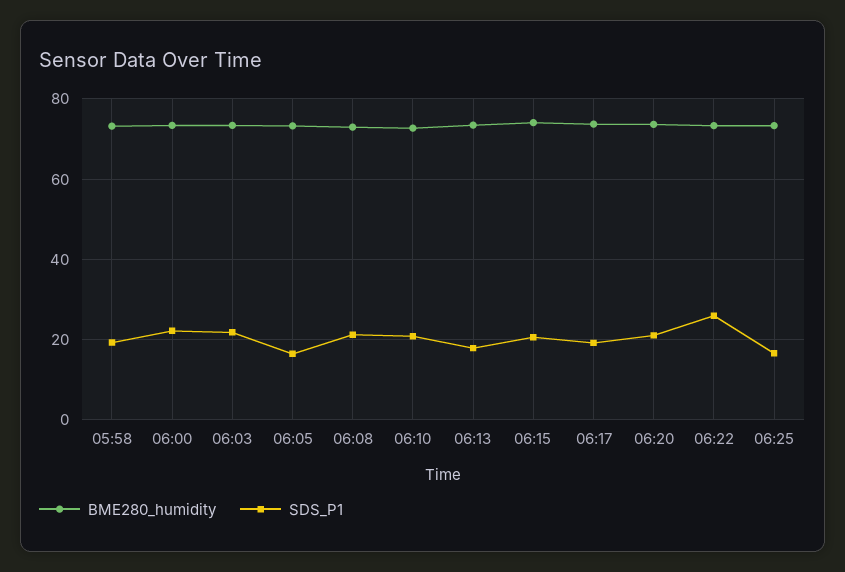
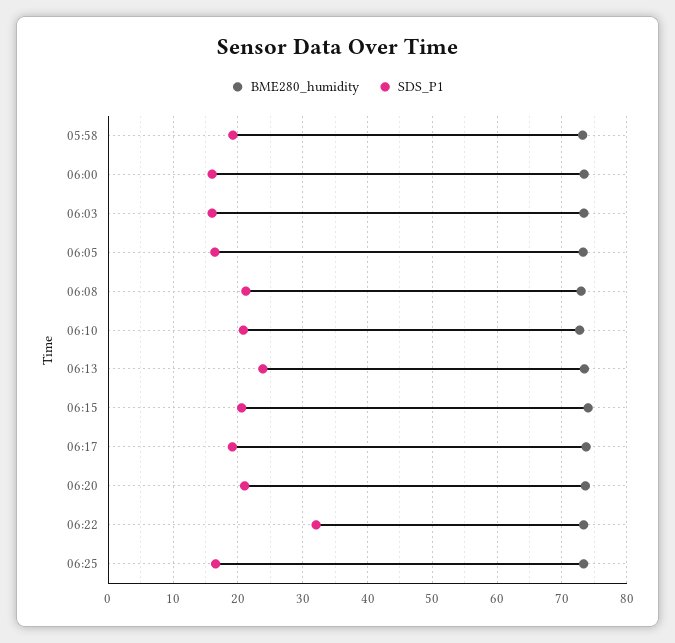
  {
    "BME280_humidity": {
      "05:58": 73,
      "06:00": 73,
      "06:03": 73,
      "06:05": 73,
      "06:08": 73,
      "06:10": 73,
      "06:13": 73,
      "06:15": 74,
      "06:17": 74,
      "06:20": 74,
      "06:22": 73,
      "06:25": 73
    },
    "SDS_P1": {
      "05:58": 19,
-     "06:00": 22,
+     "06:00": 16,
-     "06:03": 22,
+     "06:03": 16,
      "06:05": 16,
      "06:08": 21,
      "06:10": 21,
-     "06:13": 18,
+     "06:13": 24,
      "06:15": 21,
      "06:17": 19,
      "06:20": 21,
-     "06:22": 26,
+     "06:22": 32,
      "06:25": 17
    }
  }

